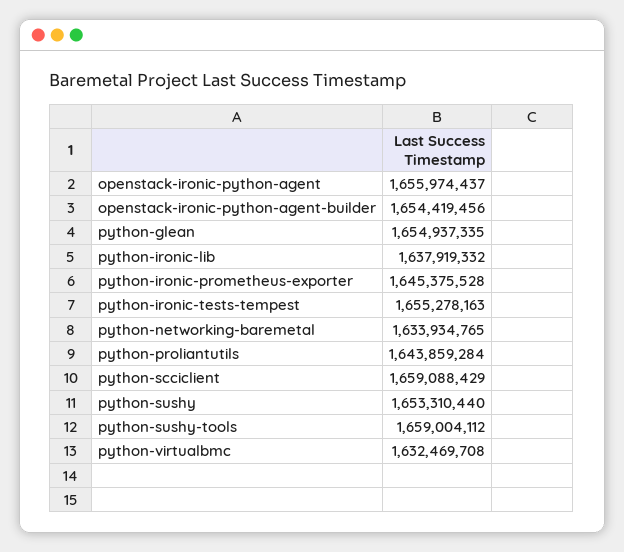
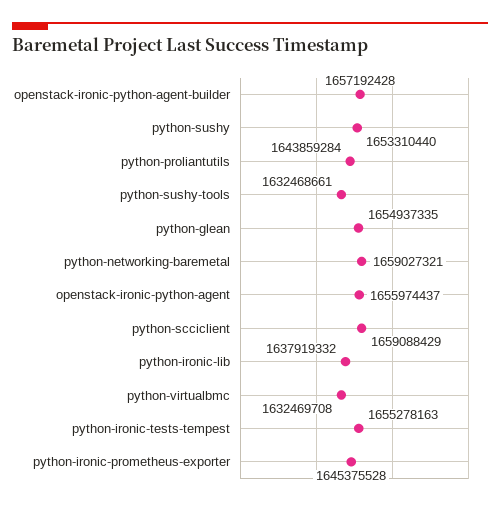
  {
    "openstack-ironic-python-agent": 1655974437,
-   "openstack-ironic-python-agent-builder": 1654419456,
+   "openstack-ironic-python-agent-builder": 1657192428,
    "python-glean": 1654937335,
    "python-ironic-lib": 1637919332,
    "python-ironic-prometheus-exporter": 1645375528,
    "python-ironic-tests-tempest": 1655278163,
-   "python-networking-baremetal": 1633934765,
+   "python-networking-baremetal": 1659027321,
    "python-proliantutils": 1643859284,
    "python-scciclient": 1659088429,
    "python-sushy": 1653310440,
-   "python-sushy-tools": 1659004112,
+   "python-sushy-tools": 1632468661,
    "python-virtualbmc": 1632469708
  }

